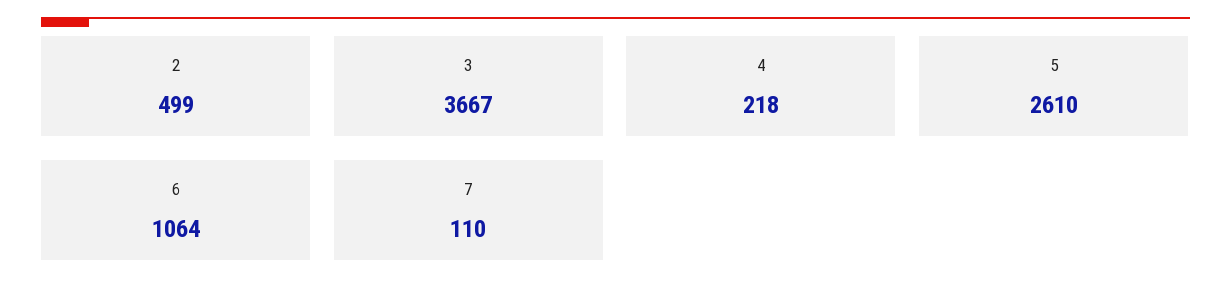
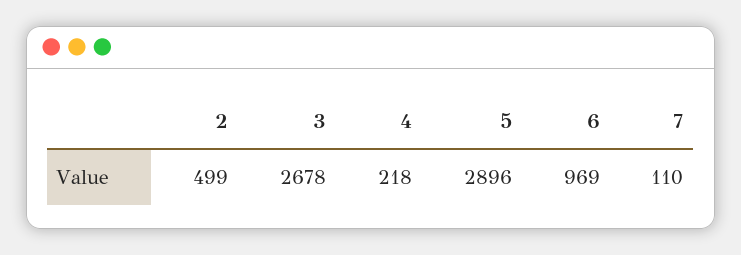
  {
    "2": 499,
-   "3": 3667,
+   "3": 2678,
    "4": 218,
-   "5": 2610,
+   "5": 2896,
-   "6": 1064,
+   "6": 969,
    "7": 110
  }

